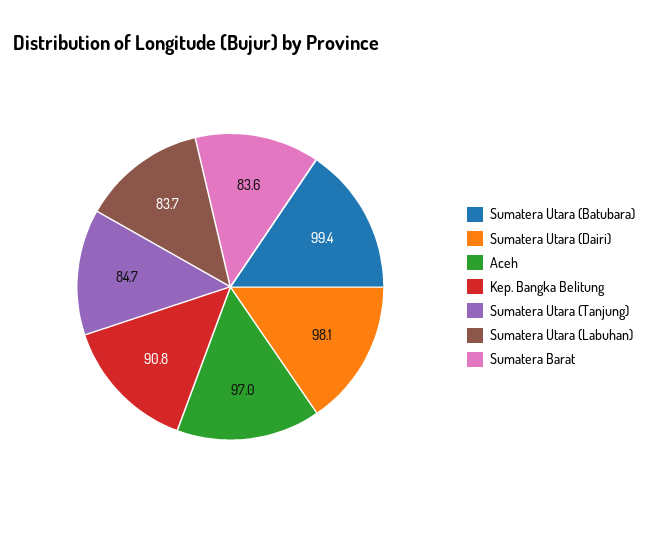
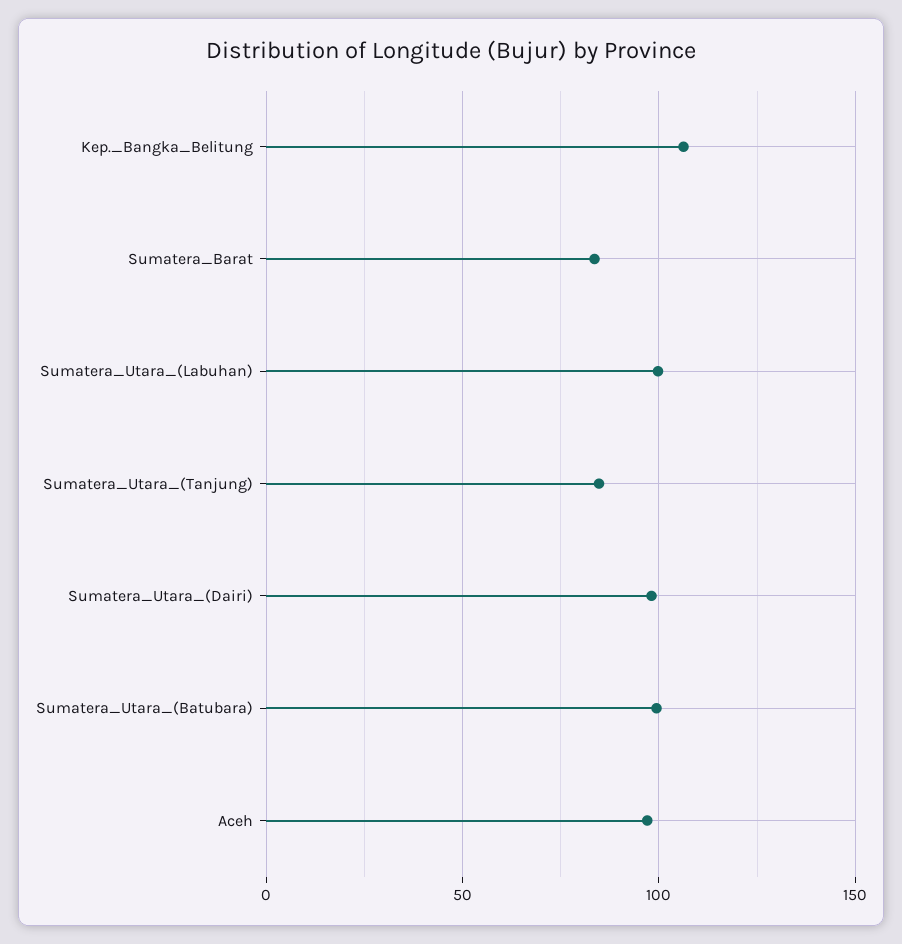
  {
    "Sumatera Utara (Batubara)": 99.4,
    "Sumatera Utara (Dairi)": 98.1,
    "Aceh": 97,
-   "Kep. Bangka Belitung": 90.8,
+   "Kep. Bangka Belitung": 105,
    "Sumatera Utara (Tanjung)": 84.7,
-   "Sumatera Utara (Labuhan)": 83.7,
+   "Sumatera Utara (Labuhan)": 100,
    "Sumatera Barat": 83.6
  }

